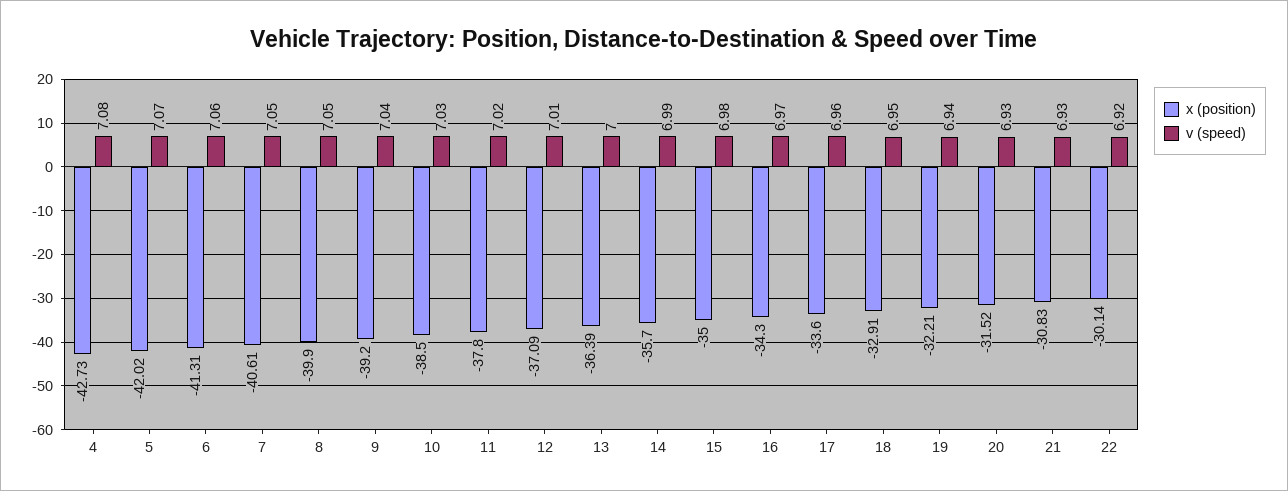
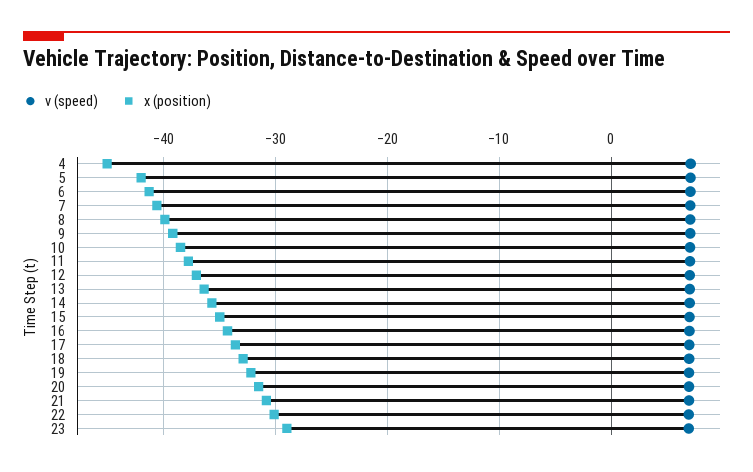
  {
    "x (position)": {
-     "4": -42.73,
+     "4": -45,
      "5": -42.02,
      "6": -41.31,
      "7": -40.61,
      "8": -39.9,
      "9": -39.2,
      "10": -38.5,
      "11": -37.8,
      "12": -37.09,
      "13": -36.39,
      "14": -35.7,
      "15": -35,
      "16": -34.3,
      "17": -33.6,
      "18": -32.91,
      "19": -32.21,
      "20": -31.52,
      "21": -30.83,
-     "22": -30.14
+     "22": -30.14,
+     "23": -29
    },
    "v (speed)": {
      "4": 7.08,
      "5": 7.07,
      "6": 7.06,
      "7": 7.05,
      "8": 7.05,
      "9": 7.04,
      "10": 7.03,
      "11": 7.02,
      "12": 7.01,
      "13": 7,
      "14": 6.99,
      "15": 6.98,
      "16": 6.97,
      "17": 6.96,
      "18": 6.95,
      "19": 6.94,
      "20": 6.93,
      "21": 6.93,
-     "22": 6.92
+     "22": 6.92,
+     "23": 7
    }
  }

